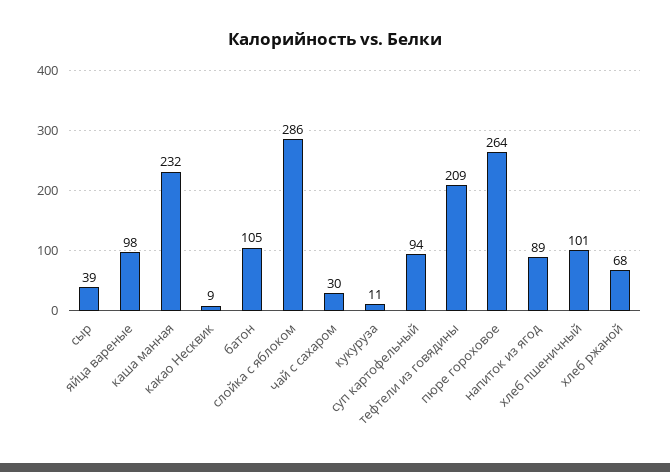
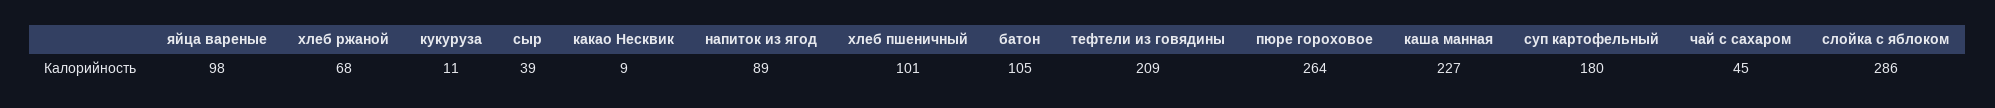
  {
    "сыр": 39,
    "яйца вареные": 98,
-   "каша манная": 232,
+   "каша манная": 227,
    "какао Несквик": 9,
    "батон": 105,
    "слойка с яблоком": 286,
-   "чай с сахаром": 30,
+   "чай с сахаром": 45,
    "кукуруза": 11,
-   "суп картофельный": 94,
+   "суп картофельный": 180,
    "тефтели из говядины": 209,
    "пюре гороховое": 264,
    "напиток из ягод": 89,
    "хлеб пшеничный": 101,
    "хлеб ржаной": 68
  }

